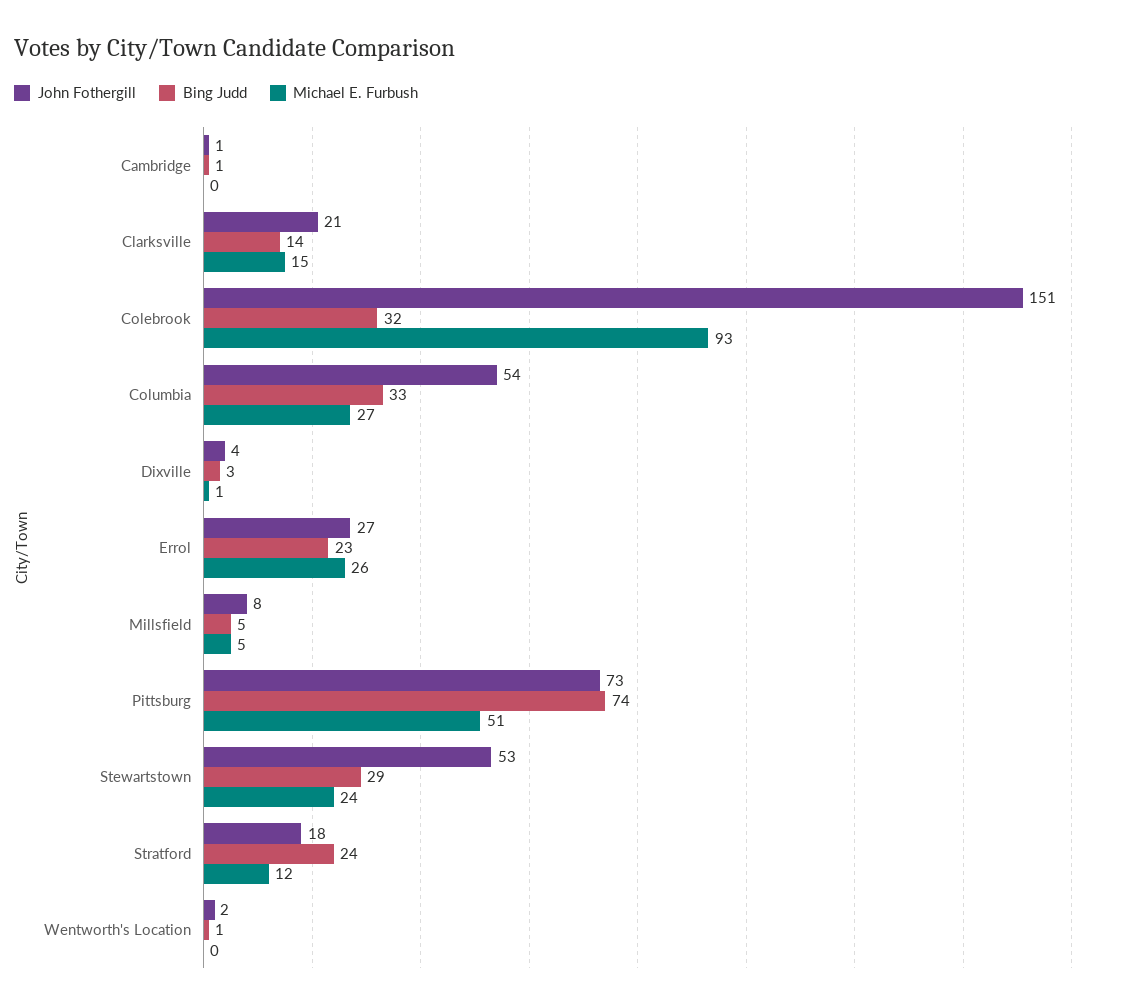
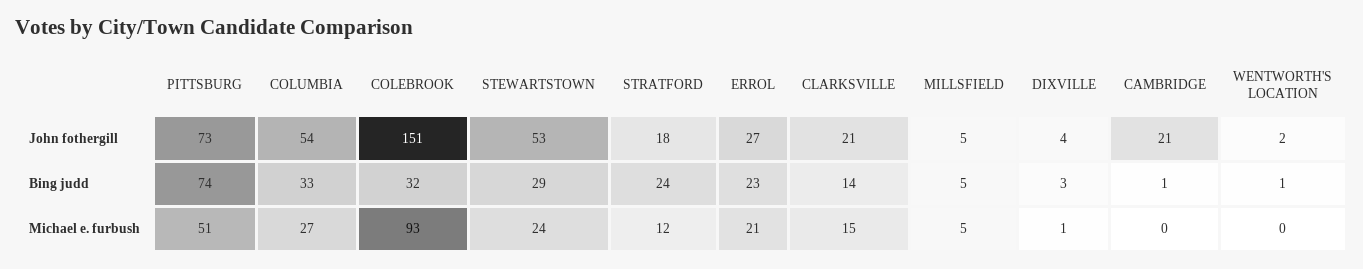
  {
    "John Fothergill": {
-     "Cambridge": 1,
+     "Cambridge": 21,
      "Clarksville": 21,
      "Colebrook": 151,
      "Columbia": 54,
      "Dixville": 4,
      "Errol": 27,
-     "Millsfield": 8,
+     "Millsfield": 5,
      "Pittsburg": 73,
      "Stewartstown": 53,
      "Stratford": 18,
      "Wentworth's Location": 2
    },
    "Bing Judd": {
      "Cambridge": 1,
      "Clarksville": 14,
      "Colebrook": 32,
      "Columbia": 33,
      "Dixville": 3,
      "Errol": 23,
      "Millsfield": 5,
      "Pittsburg": 74,
      "Stewartstown": 29,
      "Stratford": 24,
      "Wentworth's Location": 1
    },
    "Michael E. Furbush": {
      "Cambridge": 0,
      "Clarksville": 15,
      "Colebrook": 93,
      "Columbia": 27,
      "Dixville": 1,
-     "Errol": 26,
+     "Errol": 21,
      "Millsfield": 5,
      "Pittsburg": 51,
      "Stewartstown": 24,
      "Stratford": 12,
      "Wentworth's Location": 0
    }
  }

